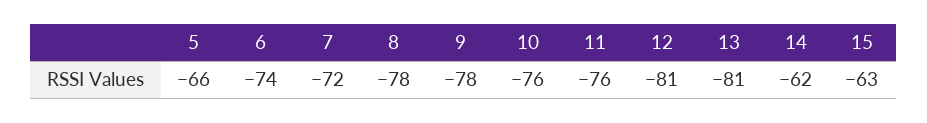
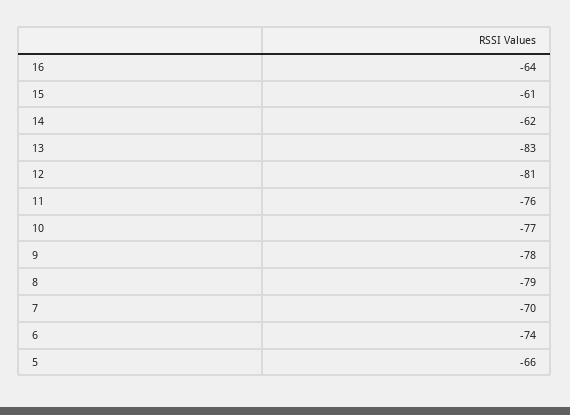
  {
    "5": -66,
    "6": -74,
-   "7": -72,
+   "7": -70,
-   "8": -78,
+   "8": -79,
    "9": -78,
-   "10": -76,
+   "10": -77,
    "11": -76,
    "12": -81,
-   "13": -81,
+   "13": -83,
    "14": -62,
-   "15": -63
+   "15": -61,
+   "16": -64
  }

